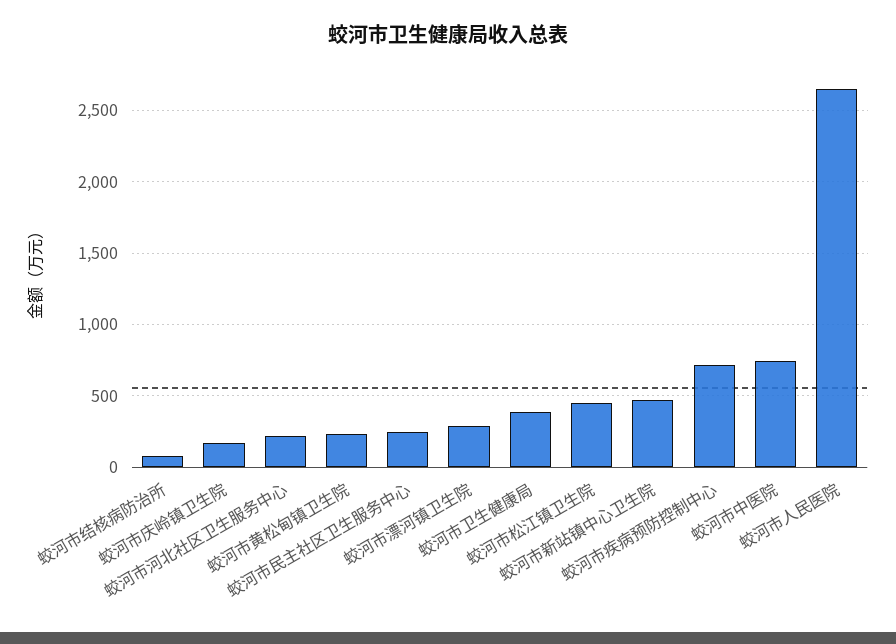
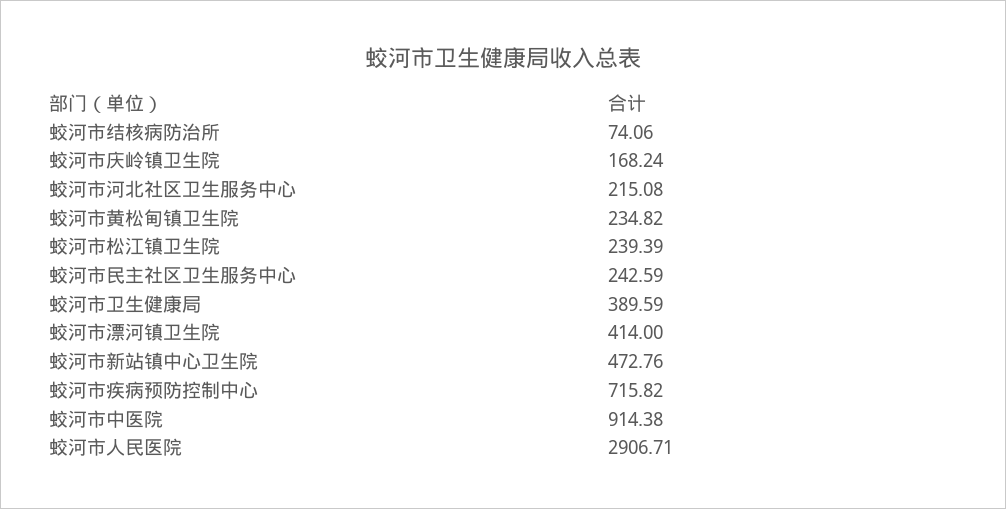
  {
    "蛟河市结核病防治所": 74.06,
    "蛟河市庆岭镇卫生院": 168.24,
    "蛟河市河北社区卫生服务中心": 215.08,
    "蛟河市黄松甸镇卫生院": 234.82,
    "蛟河市民主社区卫生服务中心": 242.59,
-   "蛟河市漂河镇卫生院": 300,
+   "蛟河市漂河镇卫生院": 414,
    "蛟河市卫生健康局": 389.59,
-   "蛟河市松江镇卫生院": 450,
+   "蛟河市松江镇卫生院": 239.39,
    "蛟河市新站镇中心卫生院": 472.76,
    "蛟河市疾病预防控制中心": 715.82,
-   "蛟河市中医院": 750,
+   "蛟河市中医院": 914.38,
-   "蛟河市人民医院": 2650
+   "蛟河市人民医院": 2906.71
  }

